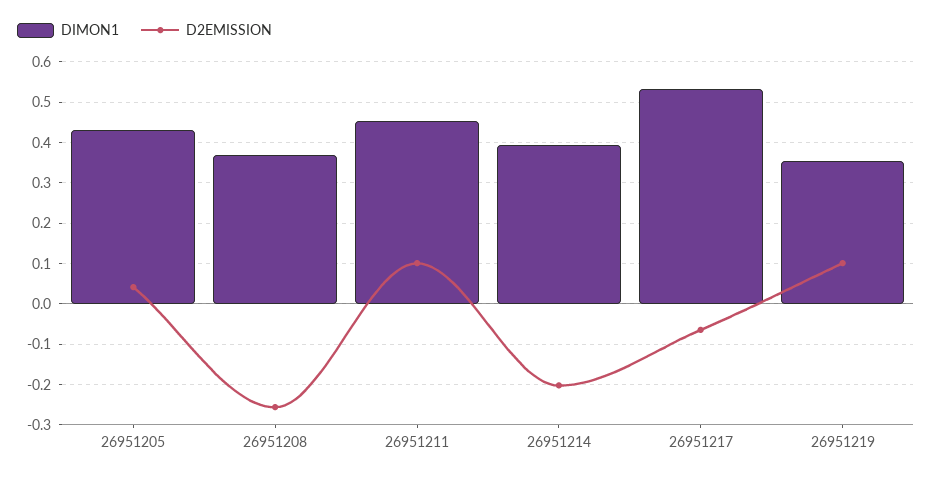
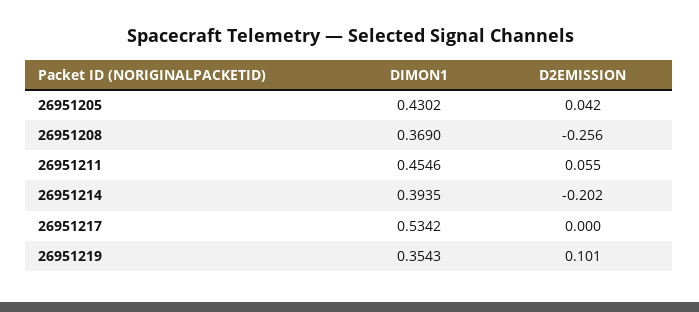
  {
    "DIMON1": {
      "26951205": 0.4302,
      "26951208": 0.369,
      "26951211": 0.4546,
      "26951214": 0.3935,
      "26951217": 0.5342,
      "26951219": 0.3543
    },
    "D2EMISSION": {
      "26951205": 0.042,
      "26951208": -0.256,
-     "26951211": 0.1,
+     "26951211": 0.055,
      "26951214": -0.202,
-     "26951217": -0.06,
+     "26951217": 0,
      "26951219": 0.101
    }
  }

